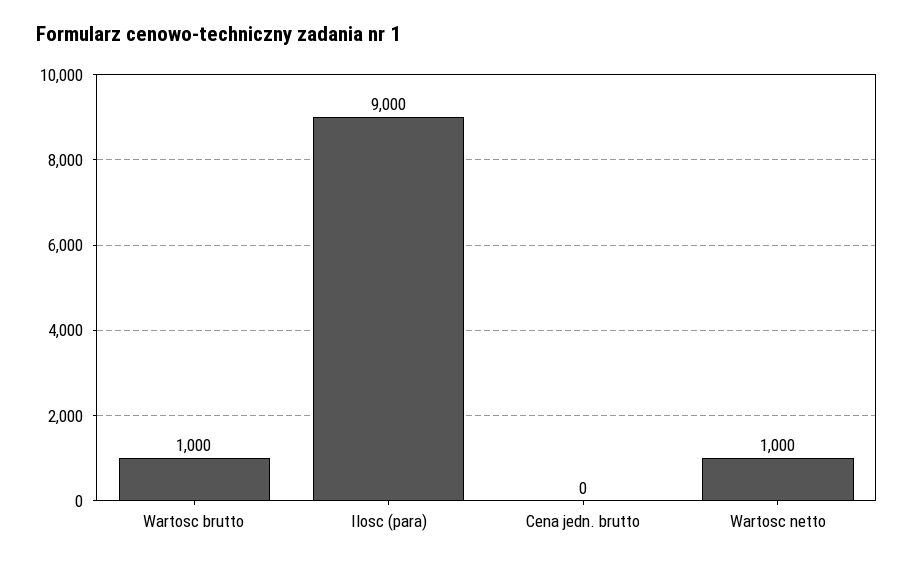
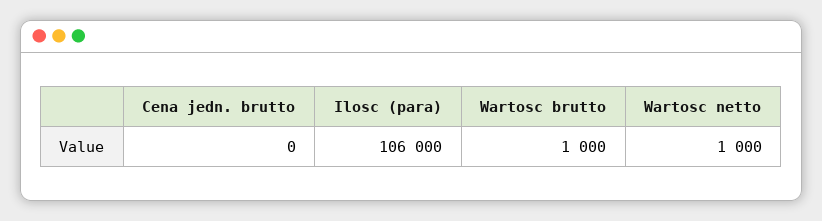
  {
    "Wartosc brutto": 1000,
-   "Ilosc (para)": 9000,
+   "Ilosc (para)": 106000,
    "Cena jedn. brutto": 0,
    "Wartosc netto": 1000
  }

